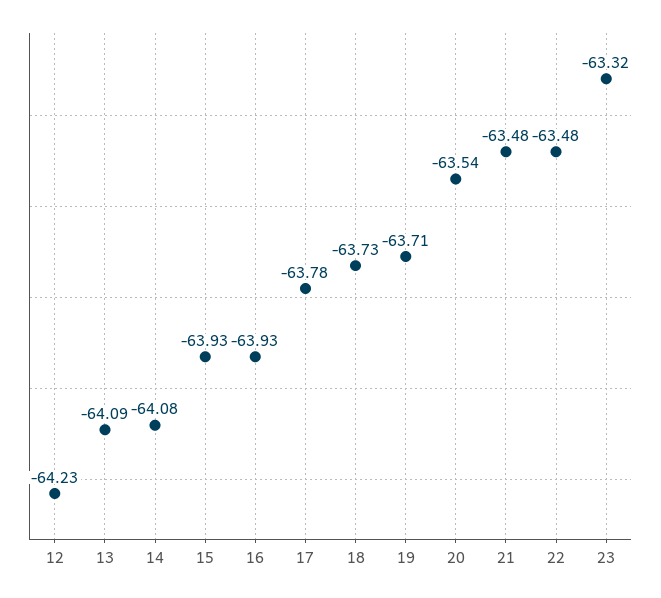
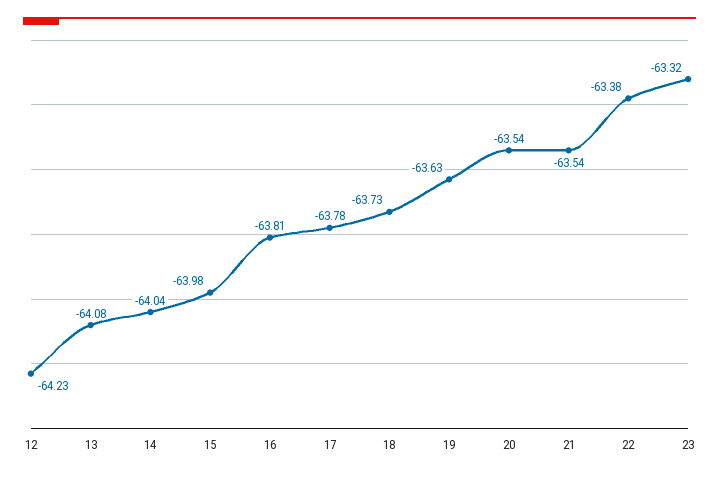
  {
    "12": -64.23,
-   "13": -64.09,
+   "13": -64.08,
-   "14": -64.08,
+   "14": -64.04,
-   "15": -63.93,
+   "15": -63.98,
-   "16": -63.93,
+   "16": -63.81,
    "17": -63.78,
    "18": -63.73,
-   "19": -63.71,
+   "19": -63.63,
    "20": -63.54,
-   "21": -63.48,
+   "21": -63.54,
-   "22": -63.48,
+   "22": -63.38,
    "23": -63.32
  }

